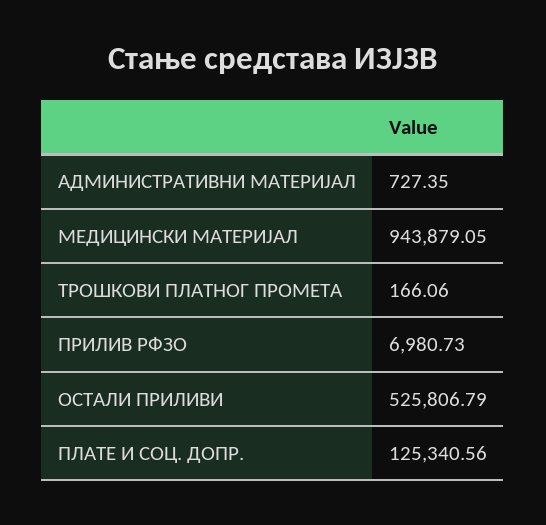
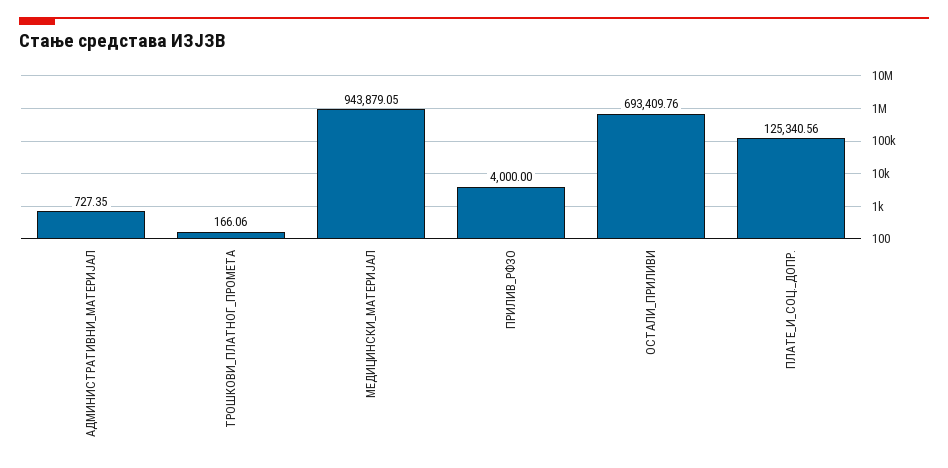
  {
    "АДМИНИСТРАТИВНИ МАТЕРИЈАЛ": 727.35,
    "МЕДИЦИНСКИ МАТЕРИЈАЛ": 943879.05,
    "ТРОШКОВИ ПЛАТНОГ ПРОМЕТА": 166.06,
-   "ПРИЛИВ РФЗО": 6980.73,
+   "ПРИЛИВ РФЗО": 4000,
-   "ОСТАЛИ ПРИЛИВИ": 525806.79,
+   "ОСТАЛИ ПРИЛИВИ": 693409.76,
    "ПЛАТЕ И СОЦ. ДОПР.": 125340.56
  }

